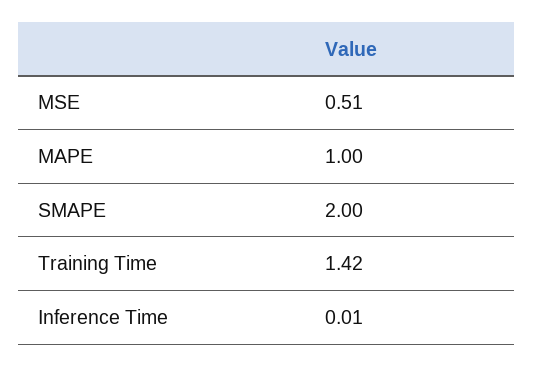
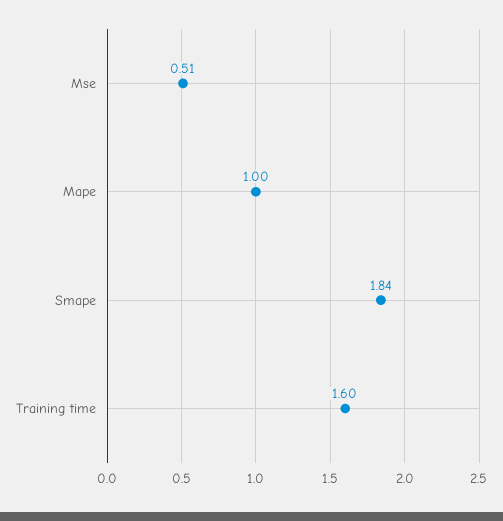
  {
    "MSE": 0.51,
    "MAPE": 1,
-   "SMAPE": 2,
+   "SMAPE": 1.84,
-   "Training Time": 1.42,
+   "Training Time": 1.6
-   "Inference Time": 0.01
  }

